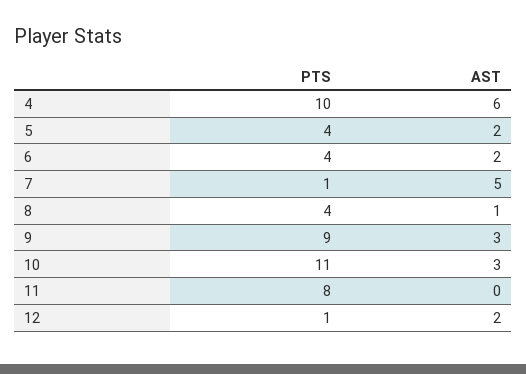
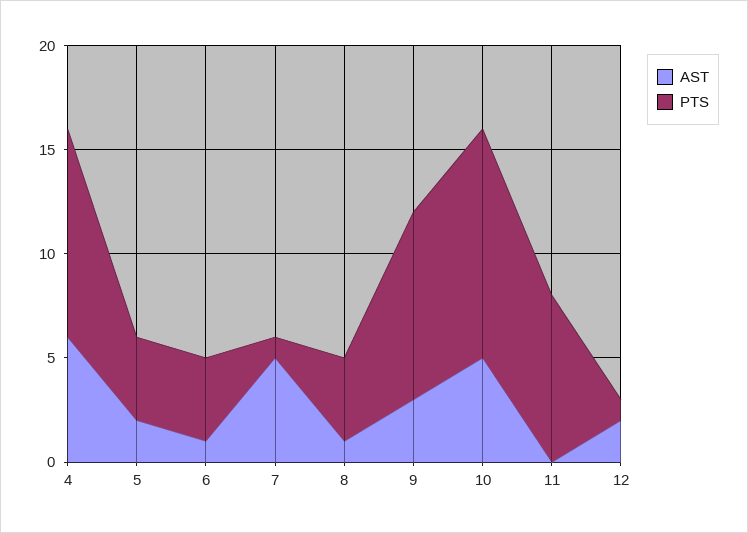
  {
    "PTS": {
      "4": 10,
      "5": 4,
      "6": 4,
      "7": 1,
      "8": 4,
      "9": 9,
      "10": 11,
      "11": 8,
      "12": 1
    },
    "AST": {
      "4": 6,
      "5": 2,
-     "6": 2,
+     "6": 1,
      "7": 5,
      "8": 1,
      "9": 3,
-     "10": 3,
+     "10": 5,
      "11": 0,
      "12": 2
    }
  }

